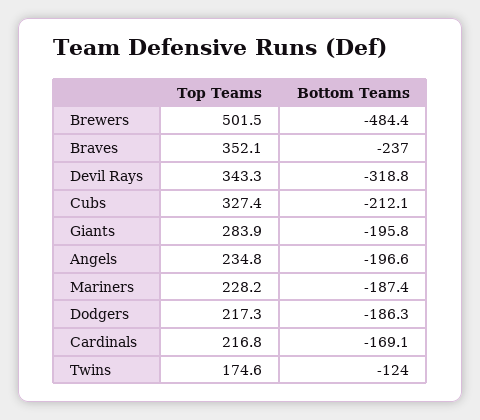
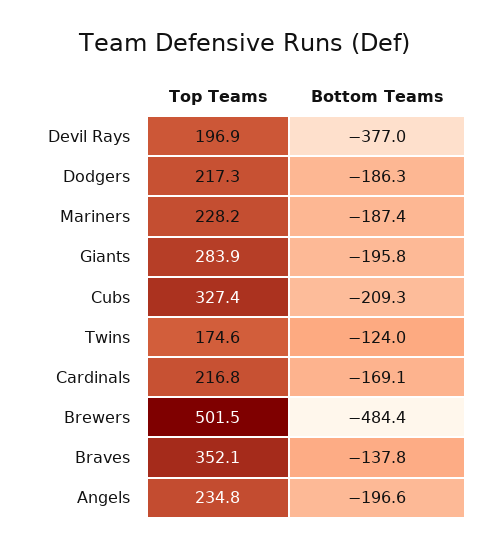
  {
    "Top Teams": {
      "Brewers": 501.5,
      "Braves": 352.1,
-     "Devil Rays": 343.3,
+     "Devil Rays": 196.9,
      "Cubs": 327.4,
      "Giants": 283.9,
      "Angels": 234.8,
      "Mariners": 228.2,
      "Dodgers": 217.3,
      "Cardinals": 216.8,
      "Twins": 174.6
    },
    "Bottom Teams": {
      "Brewers": -484.4,
-     "Braves": -237,
+     "Braves": -137.8,
-     "Devil Rays": -318.8,
+     "Devil Rays": -377,
-     "Cubs": -212.1,
+     "Cubs": -209.3,
      "Giants": -195.8,
      "Angels": -196.6,
      "Mariners": -187.4,
      "Dodgers": -186.3,
      "Cardinals": -169.1,
      "Twins": -124
    }
  }

